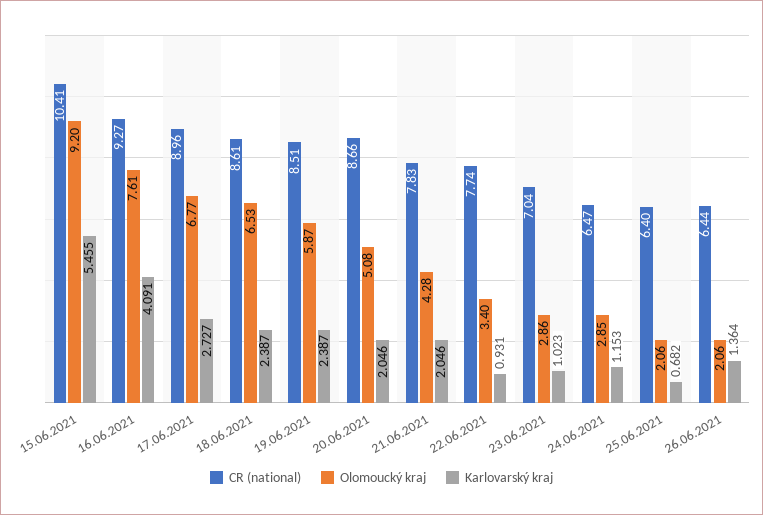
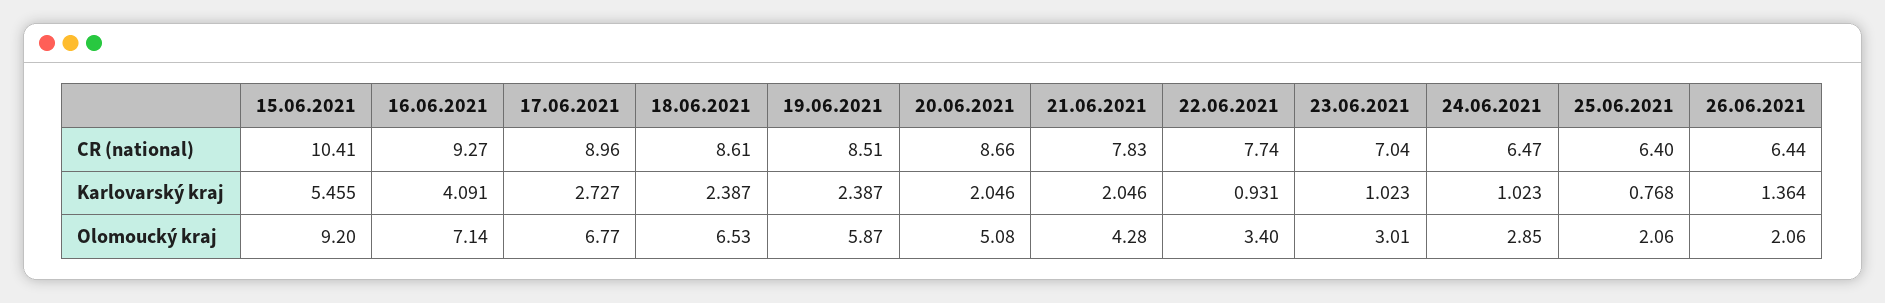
  {
    "CR (national)": {
      "15.06.2021": 10.41,
      "16.06.2021": 9.27,
      "17.06.2021": 8.96,
      "18.06.2021": 8.61,
      "19.06.2021": 8.51,
      "20.06.2021": 8.66,
      "21.06.2021": 7.83,
      "22.06.2021": 7.74,
      "23.06.2021": 7.04,
      "24.06.2021": 6.47,
      "25.06.2021": 6.4,
      "26.06.2021": 6.44
    },
    "Olomoucký kraj": {
      "15.06.2021": 9.2,
-     "16.06.2021": 7.61,
+     "16.06.2021": 7.14,
      "17.06.2021": 6.77,
      "18.06.2021": 6.53,
      "19.06.2021": 5.87,
      "20.06.2021": 5.08,
      "21.06.2021": 4.28,
      "22.06.2021": 3.4,
-     "23.06.2021": 2.86,
+     "23.06.2021": 3.01,
      "24.06.2021": 2.85,
      "25.06.2021": 2.06,
      "26.06.2021": 2.06
    },
    "Karlovarský kraj": {
      "15.06.2021": 5.455,
      "16.06.2021": 4.091,
      "17.06.2021": 2.727,
      "18.06.2021": 2.387,
      "19.06.2021": 2.387,
      "20.06.2021": 2.046,
      "21.06.2021": 2.046,
      "22.06.2021": 0.931,
      "23.06.2021": 1.023,
-     "24.06.2021": 1.153,
+     "24.06.2021": 1.023,
-     "25.06.2021": 0.682,
+     "25.06.2021": 0.768,
      "26.06.2021": 1.364
    }
  }

